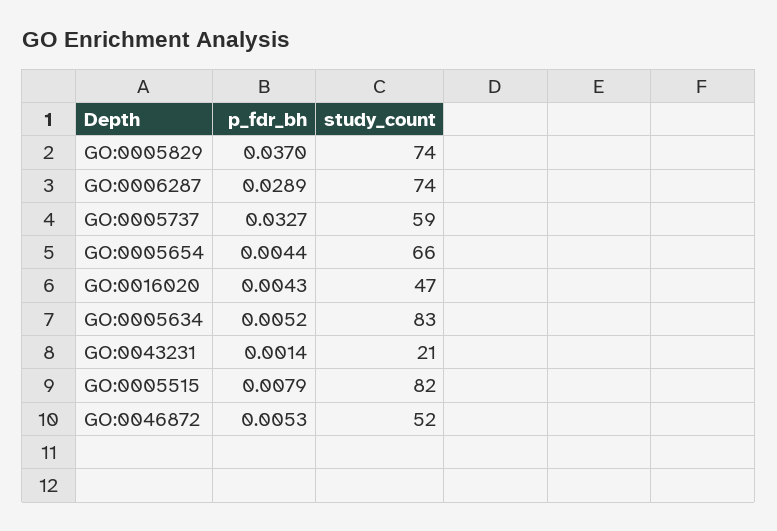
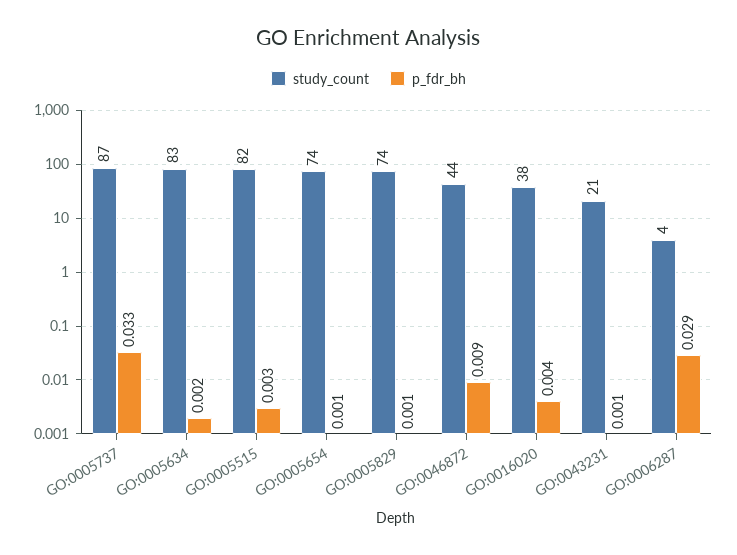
  {
    "p_fdr_bh": {
-     "GO:0005829": 0.037,
+     "GO:0005829": 0.001,
      "GO:0006287": 0.0289,
      "GO:0005737": 0.0327,
-     "GO:0005654": 0.0044,
+     "GO:0005654": 0.001,
      "GO:0016020": 0.0043,
-     "GO:0005634": 0.0052,
+     "GO:0005634": 0.002,
      "GO:0043231": 0.0014,
-     "GO:0005515": 0.0079,
+     "GO:0005515": 0.003,
-     "GO:0046872": 0.0053
+     "GO:0046872": 0.009
    },
    "study_count": {
      "GO:0005829": 74,
-     "GO:0006287": 74,
+     "GO:0006287": 4,
-     "GO:0005737": 59,
+     "GO:0005737": 87,
-     "GO:0005654": 66,
+     "GO:0005654": 74,
-     "GO:0016020": 47,
+     "GO:0016020": 38,
      "GO:0005634": 83,
      "GO:0043231": 21,
      "GO:0005515": 82,
-     "GO:0046872": 52
+     "GO:0046872": 44
    }
  }

